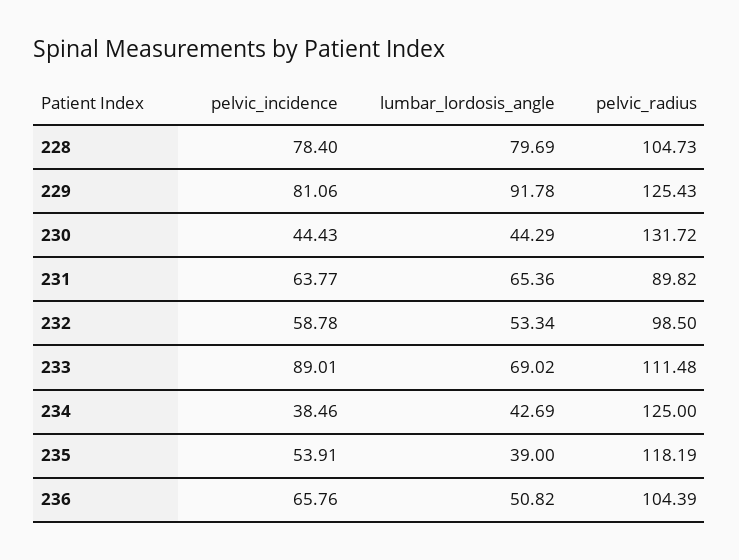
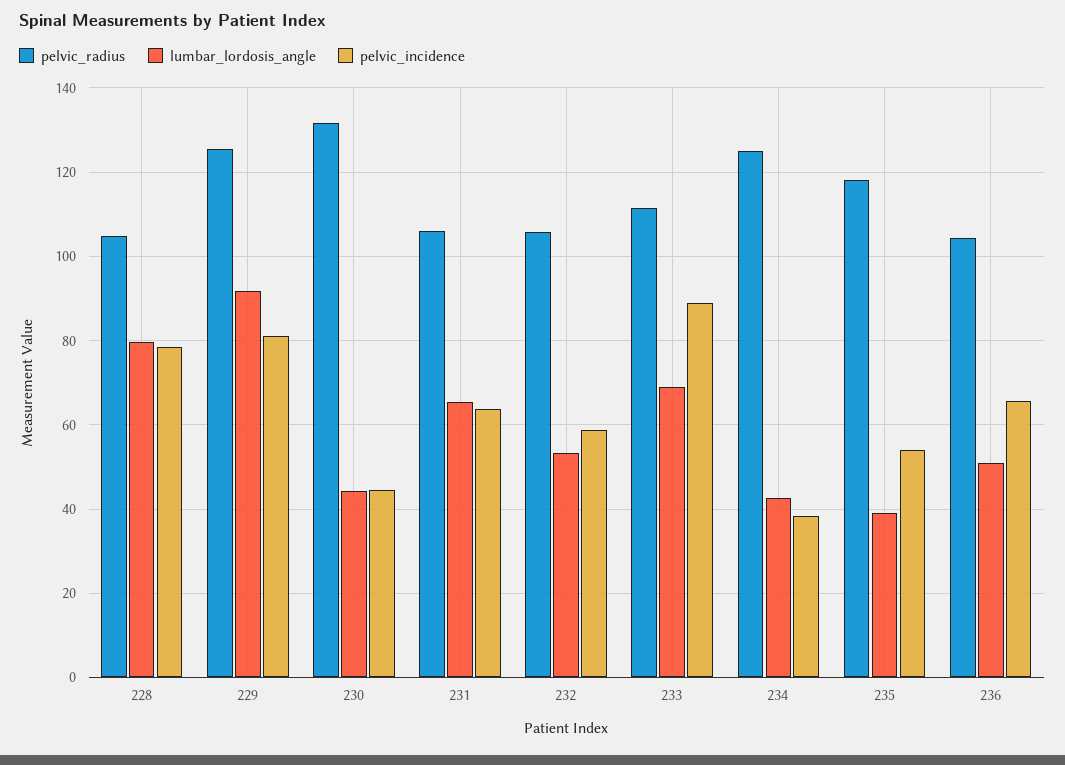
  {
    "pelvic_incidence": {
      "228": 78.4,
      "229": 81.06,
      "230": 44.43,
      "231": 63.77,
      "232": 58.78,
      "233": 89.01,
      "234": 38.46,
      "235": 53.91,
      "236": 65.76
    },
    "lumbar_lordosis_angle": {
      "228": 79.69,
      "229": 91.78,
      "230": 44.29,
      "231": 65.36,
      "232": 53.34,
      "233": 69.02,
      "234": 42.69,
      "235": 39,
      "236": 50.82
    },
    "pelvic_radius": {
      "228": 104.73,
      "229": 125.43,
      "230": 131.72,
-     "231": 89.82,
+     "231": 106,
-     "232": 98.5,
+     "232": 106,
      "233": 111.48,
      "234": 125,
      "235": 118.19,
      "236": 104.39
    }
  }

